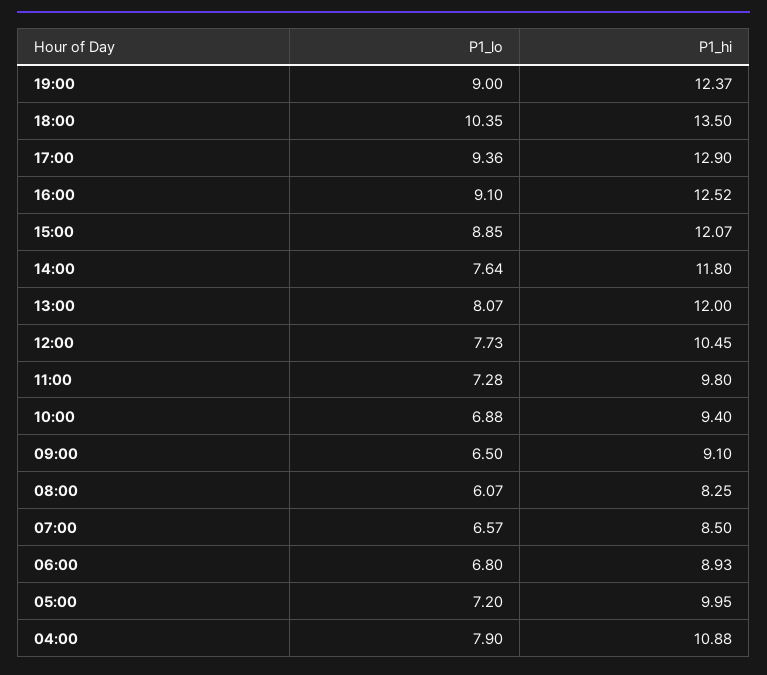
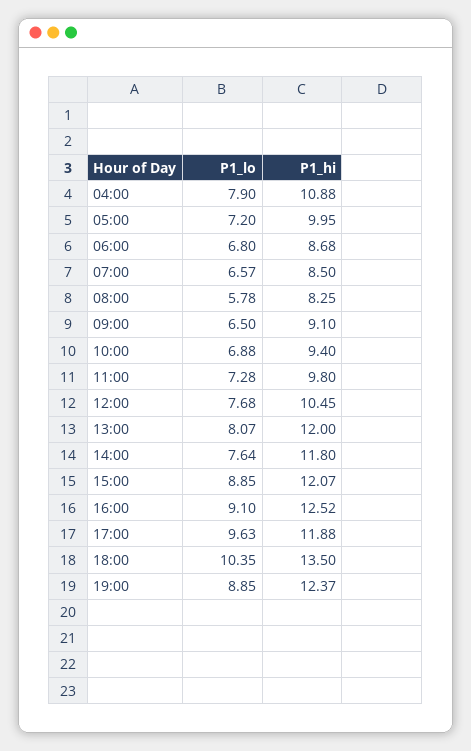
  {
    "P1_lo": {
-     "19:00": 9,
+     "19:00": 8.85,
      "18:00": 10.35,
-     "17:00": 9.36,
+     "17:00": 9.63,
      "16:00": 9.1,
      "15:00": 8.85,
      "14:00": 7.64,
      "13:00": 8.07,
-     "12:00": 7.73,
+     "12:00": 7.68,
      "11:00": 7.28,
      "10:00": 6.88,
      "09:00": 6.5,
-     "08:00": 6.07,
+     "08:00": 5.78,
      "07:00": 6.57,
      "06:00": 6.8,
      "05:00": 7.2,
      "04:00": 7.9
    },
    "P1_hi": {
      "19:00": 12.37,
      "18:00": 13.5,
-     "17:00": 12.9,
+     "17:00": 11.88,
      "16:00": 12.52,
      "15:00": 12.07,
      "14:00": 11.8,
      "13:00": 12,
      "12:00": 10.45,
      "11:00": 9.8,
      "10:00": 9.4,
      "09:00": 9.1,
      "08:00": 8.25,
      "07:00": 8.5,
-     "06:00": 8.93,
+     "06:00": 8.68,
      "05:00": 9.95,
      "04:00": 10.88
    }
  }

